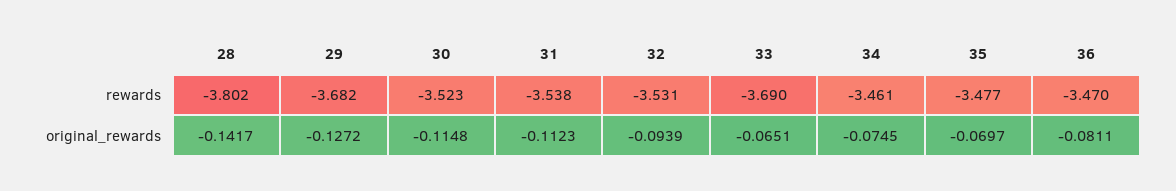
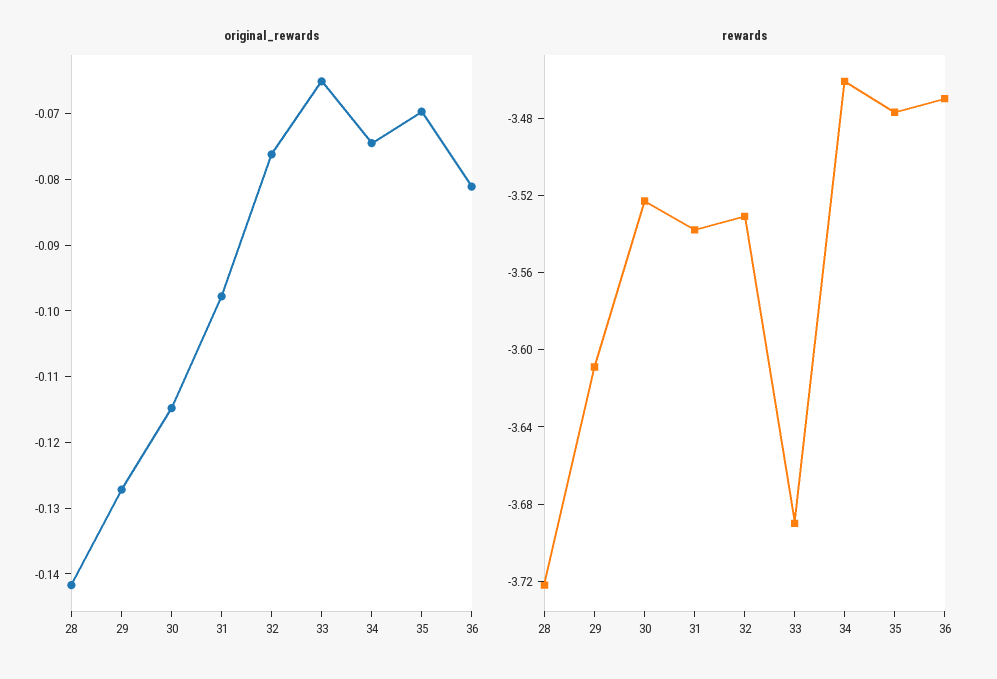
  {
    "rewards": {
-     "28": -3.802,
+     "28": -3.72,
-     "29": -3.682,
+     "29": -3.61,
      "30": -3.523,
      "31": -3.538,
      "32": -3.531,
      "33": -3.69,
      "34": -3.461,
      "35": -3.477,
      "36": -3.47
    },
    "original_rewards": {
      "28": -0.1417,
      "29": -0.1272,
      "30": -0.1148,
-     "31": -0.1123,
+     "31": -0.098,
-     "32": -0.0939,
+     "32": -0.076,
      "33": -0.0651,
      "34": -0.0745,
      "35": -0.0697,
      "36": -0.0811
    }
  }

